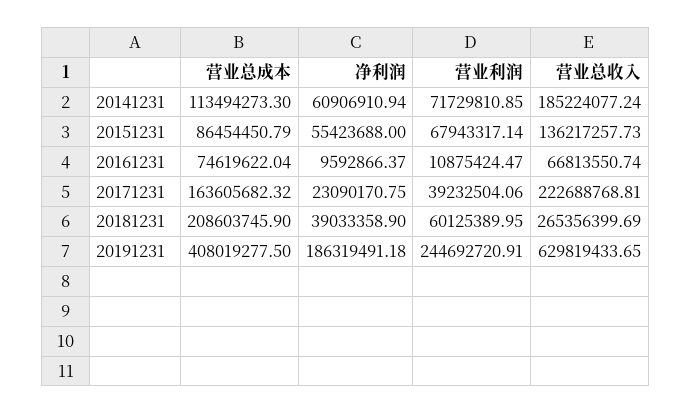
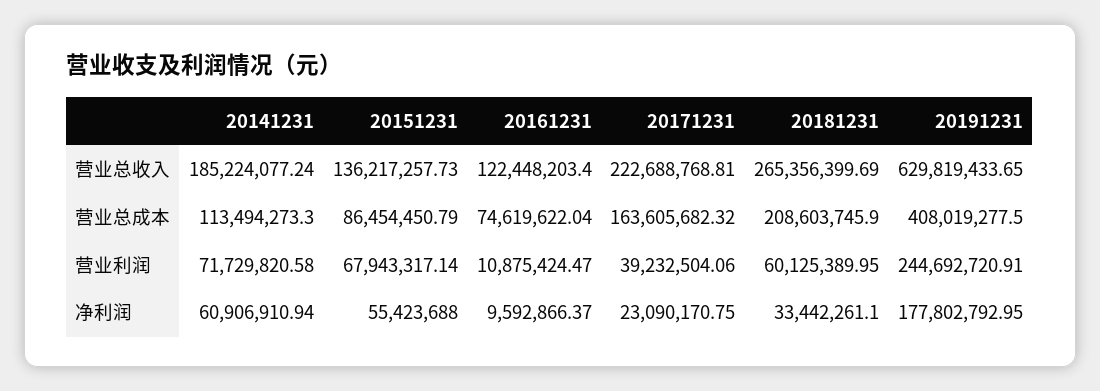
  {
    "营业总成本": {
      "20141231": 113494273.3,
      "20151231": 86454450.79,
      "20161231": 74619622.04,
      "20171231": 163605682.32,
      "20181231": 208603745.9,
      "20191231": 408019277.5
    },
    "净利润": {
      "20141231": 60906910.94,
      "20151231": 55423688,
      "20161231": 9592866.37,
      "20171231": 23090170.75,
-     "20181231": 39033358.9,
+     "20181231": 33442261.1,
-     "20191231": 186319491.18
+     "20191231": 177802792.95
    },
    "营业利润": {
-     "20141231": 71729810.85,
+     "20141231": 71729820.58,
      "20151231": 67943317.14,
      "20161231": 10875424.47,
      "20171231": 39232504.06,
      "20181231": 60125389.95,
      "20191231": 244692720.91
    },
    "营业总收入": {
      "20141231": 185224077.24,
      "20151231": 136217257.73,
-     "20161231": 66813550.74,
+     "20161231": 122448203.4,
      "20171231": 222688768.81,
      "20181231": 265356399.69,
      "20191231": 629819433.65
    }
  }

